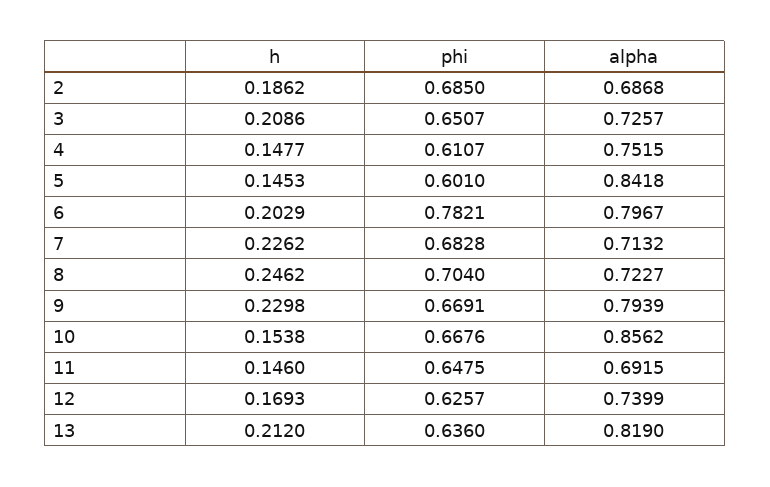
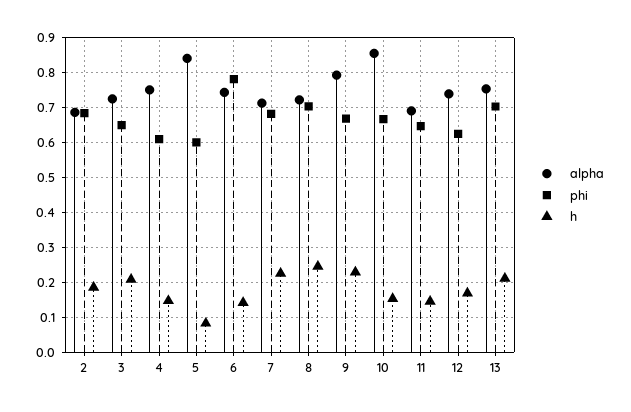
  {
    "h": {
      "2": 0.1862,
      "3": 0.2086,
      "4": 0.1477,
-     "5": 0.1453,
+     "5": 0.08,
-     "6": 0.2029,
+     "6": 0.14,
      "7": 0.2262,
      "8": 0.2462,
      "9": 0.2298,
      "10": 0.1538,
      "11": 0.146,
      "12": 0.1693,
      "13": 0.212
    },
    "phi": {
      "2": 0.685,
      "3": 0.6507,
      "4": 0.6107,
      "5": 0.601,
      "6": 0.7821,
      "7": 0.6828,
      "8": 0.704,
      "9": 0.6691,
      "10": 0.6676,
      "11": 0.6475,
      "12": 0.6257,
-     "13": 0.636
+     "13": 0.7
    },
    "alpha": {
      "2": 0.6868,
      "3": 0.7257,
      "4": 0.7515,
      "5": 0.8418,
-     "6": 0.7967,
+     "6": 0.74,
      "7": 0.7132,
      "8": 0.7227,
      "9": 0.7939,
      "10": 0.8562,
      "11": 0.6915,
      "12": 0.7399,
-     "13": 0.819
+     "13": 0.76
    }
  }

